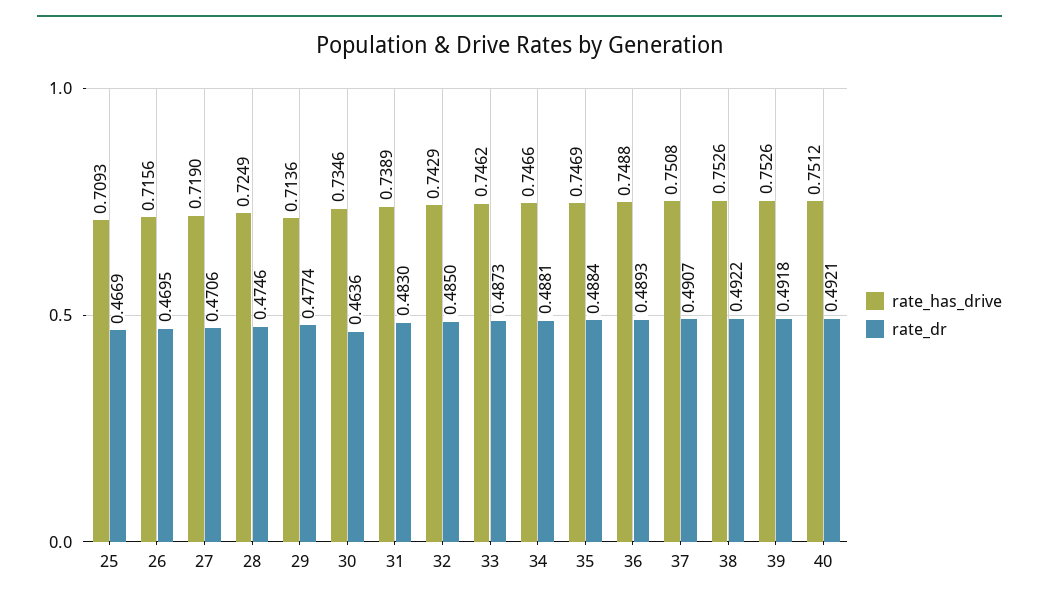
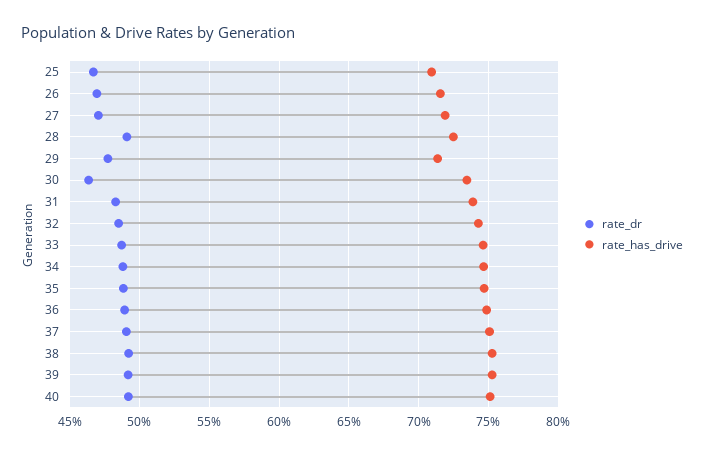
  {
    "rate_has_drive": {
      "25": 0.7093,
      "26": 0.7156,
      "27": 0.719,
      "28": 0.7249,
      "29": 0.7136,
      "30": 0.7346,
      "31": 0.7389,
      "32": 0.7429,
      "33": 0.7462,
      "34": 0.7466,
      "35": 0.7469,
      "36": 0.7488,
      "37": 0.7508,
      "38": 0.7526,
      "39": 0.7526,
      "40": 0.7512
    },
    "rate_dr": {
      "25": 0.4669,
      "26": 0.4695,
      "27": 0.4706,
-     "28": 0.4746,
+     "28": 0.49,
      "29": 0.4774,
      "30": 0.4636,
      "31": 0.483,
      "32": 0.485,
      "33": 0.4873,
      "34": 0.4881,
      "35": 0.4884,
      "36": 0.4893,
      "37": 0.4907,
      "38": 0.4922,
      "39": 0.4918,
      "40": 0.4921
    }
  }

